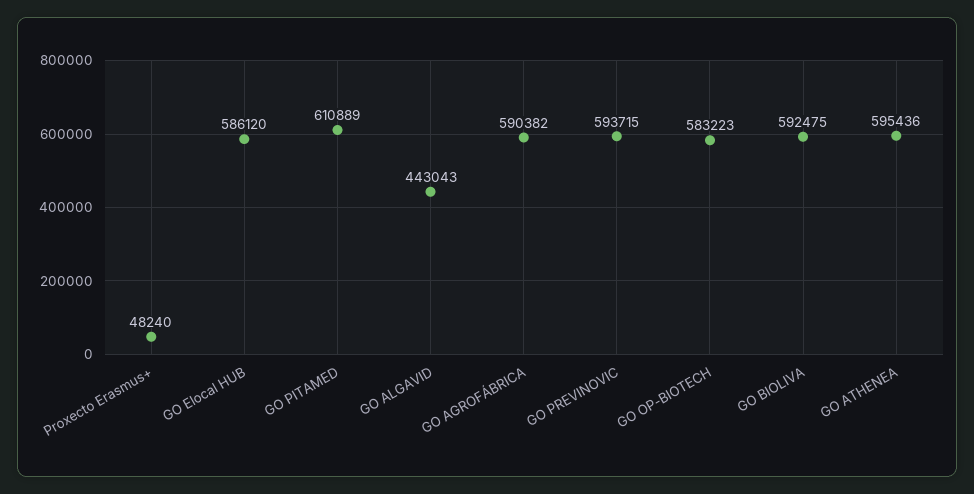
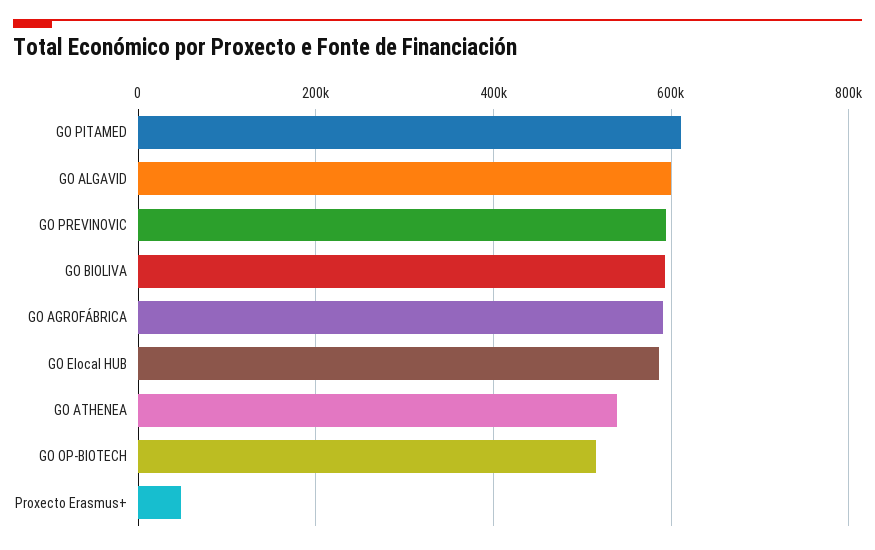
  {
    "Proxecto Erasmus+": 48240,
    "GO Elocal HUB": 586120,
    "GO PITAMED": 610889,
-   "GO ALGAVID": 443043,
+   "GO ALGAVID": 600000,
    "GO AGROFÁBRICA": 590382,
    "GO PREVINOVIC": 593715,
-   "GO OP-BIOTECH": 583223,
+   "GO OP-BIOTECH": 520000,
    "GO BIOLIVA": 592475,
-   "GO ATHENEA": 595436
+   "GO ATHENEA": 540000
  }

